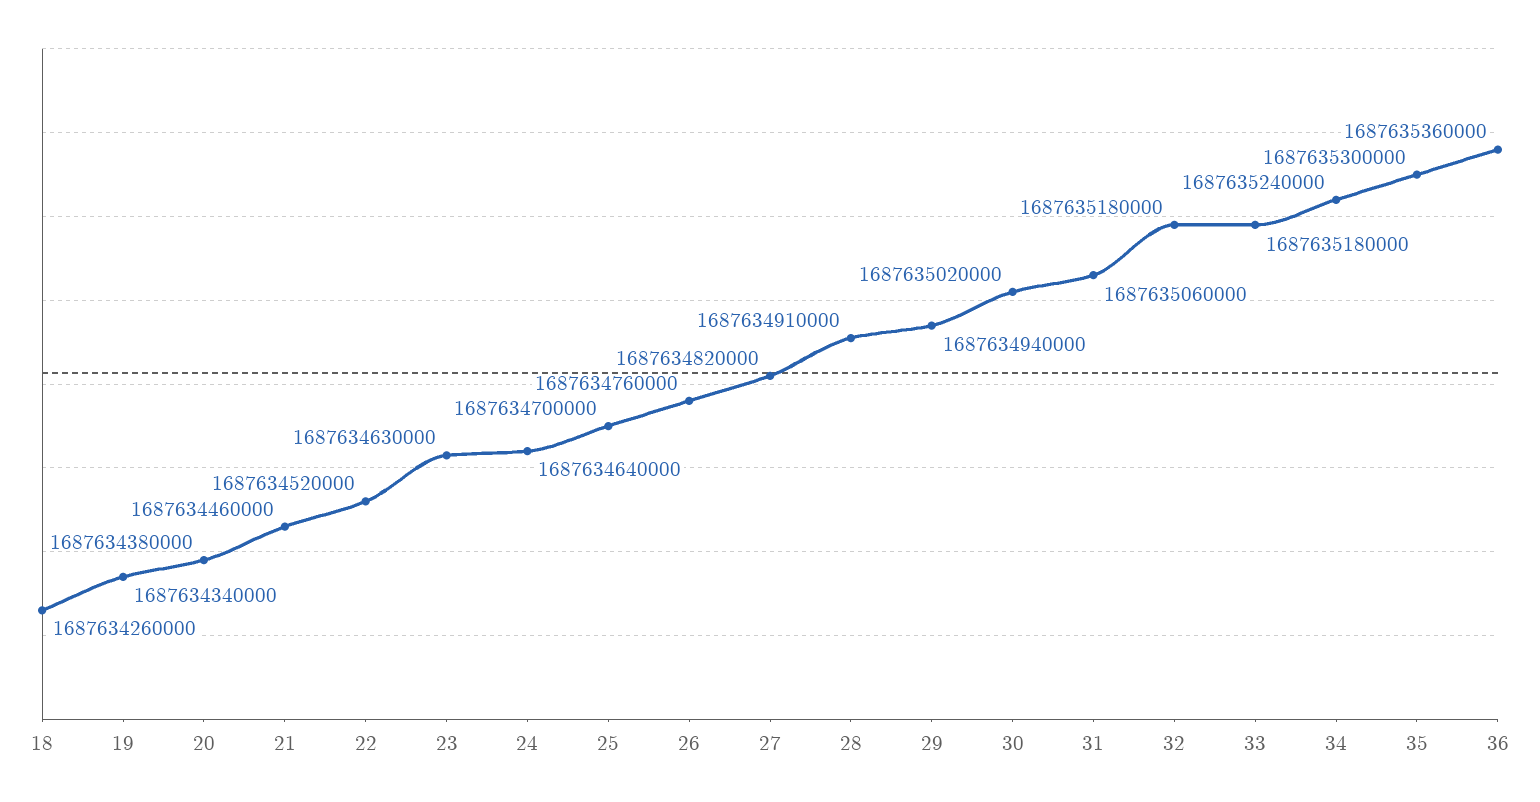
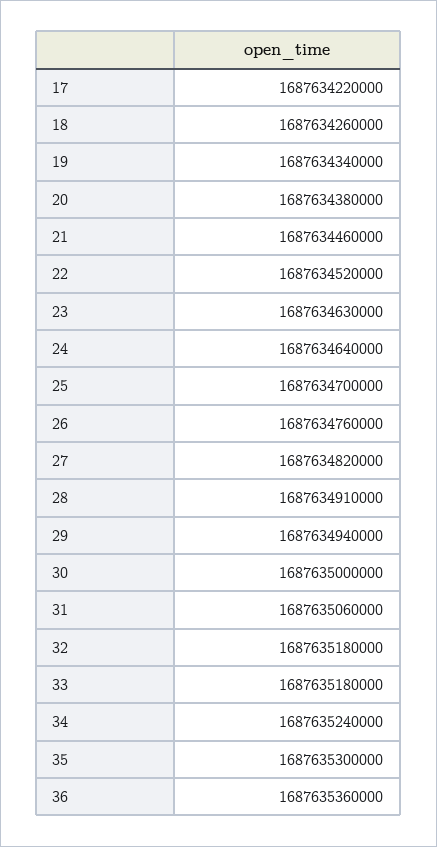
  {
    "18": 1687634260000,
    "19": 1687634340000,
    "20": 1687634380000,
    "21": 1687634460000,
    "22": 1687634520000,
    "23": 1687634630000,
    "24": 1687634640000,
    "25": 1687634700000,
    "26": 1687634760000,
    "27": 1687634820000,
    "28": 1687634910000,
    "29": 1687634940000,
-   "30": 1687635020000,
+   "30": 1687635000000,
    "31": 1687635060000,
    "32": 1687635180000,
    "33": 1687635180000,
    "34": 1687635240000,
    "35": 1687635300000,
-   "36": 1687635360000
+   "36": 1687635360000,
+   "17": 1687634220000
  }

